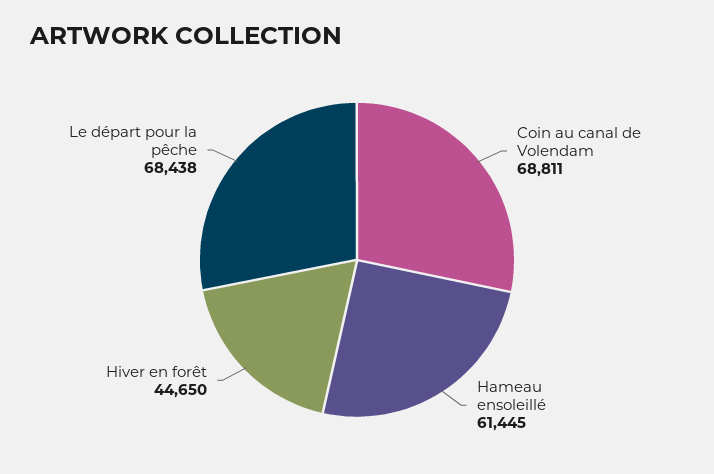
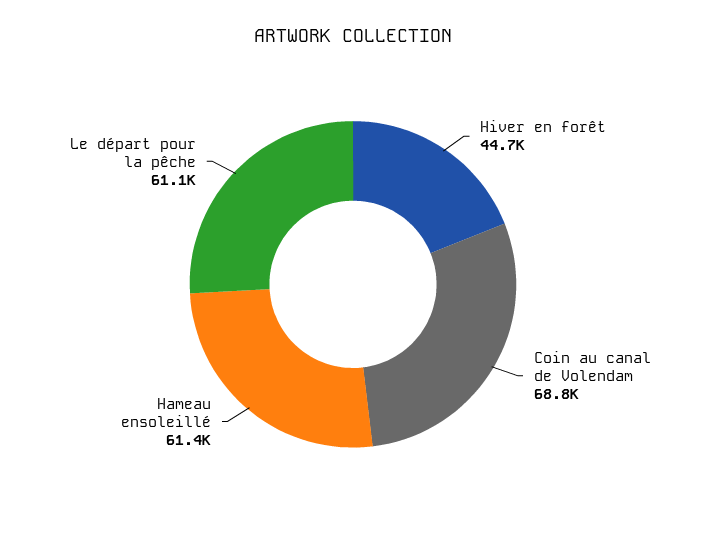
  {
    "Coin au canal de Volendam": 68811,
    "Hameau ensoleillé": 61445,
    "Hiver en forêt": 44650,
-   "Le départ pour la pêche": 68438
+   "Le départ pour la pêche": 61100
  }

